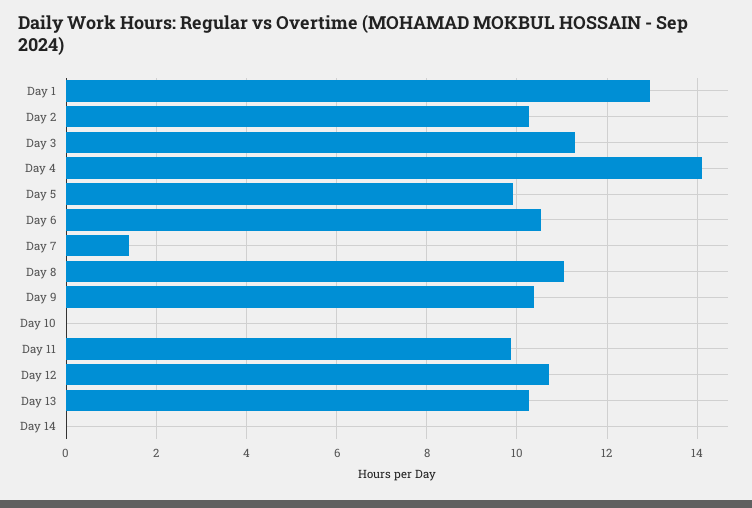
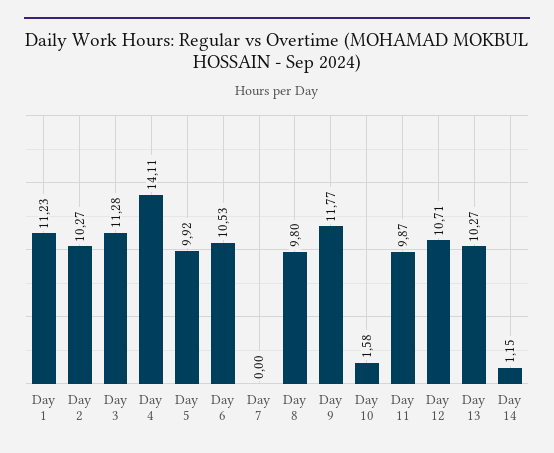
  {
-   "Day 1": 13,
+   "Day 1": 11.23,
    "Day 2": 10.27,
    "Day 3": 11.28,
    "Day 4": 14.11,
    "Day 5": 9.92,
    "Day 6": 10.53,
-   "Day 7": 1.4,
+   "Day 7": 0,
-   "Day 8": 11,
+   "Day 8": 9.8,
-   "Day 9": 10.4,
+   "Day 9": 11.77,
-   "Day 10": 0,
+   "Day 10": 1.58,
    "Day 11": 9.87,
    "Day 12": 10.71,
    "Day 13": 10.27,
-   "Day 14": 0
+   "Day 14": 1.15
  }

